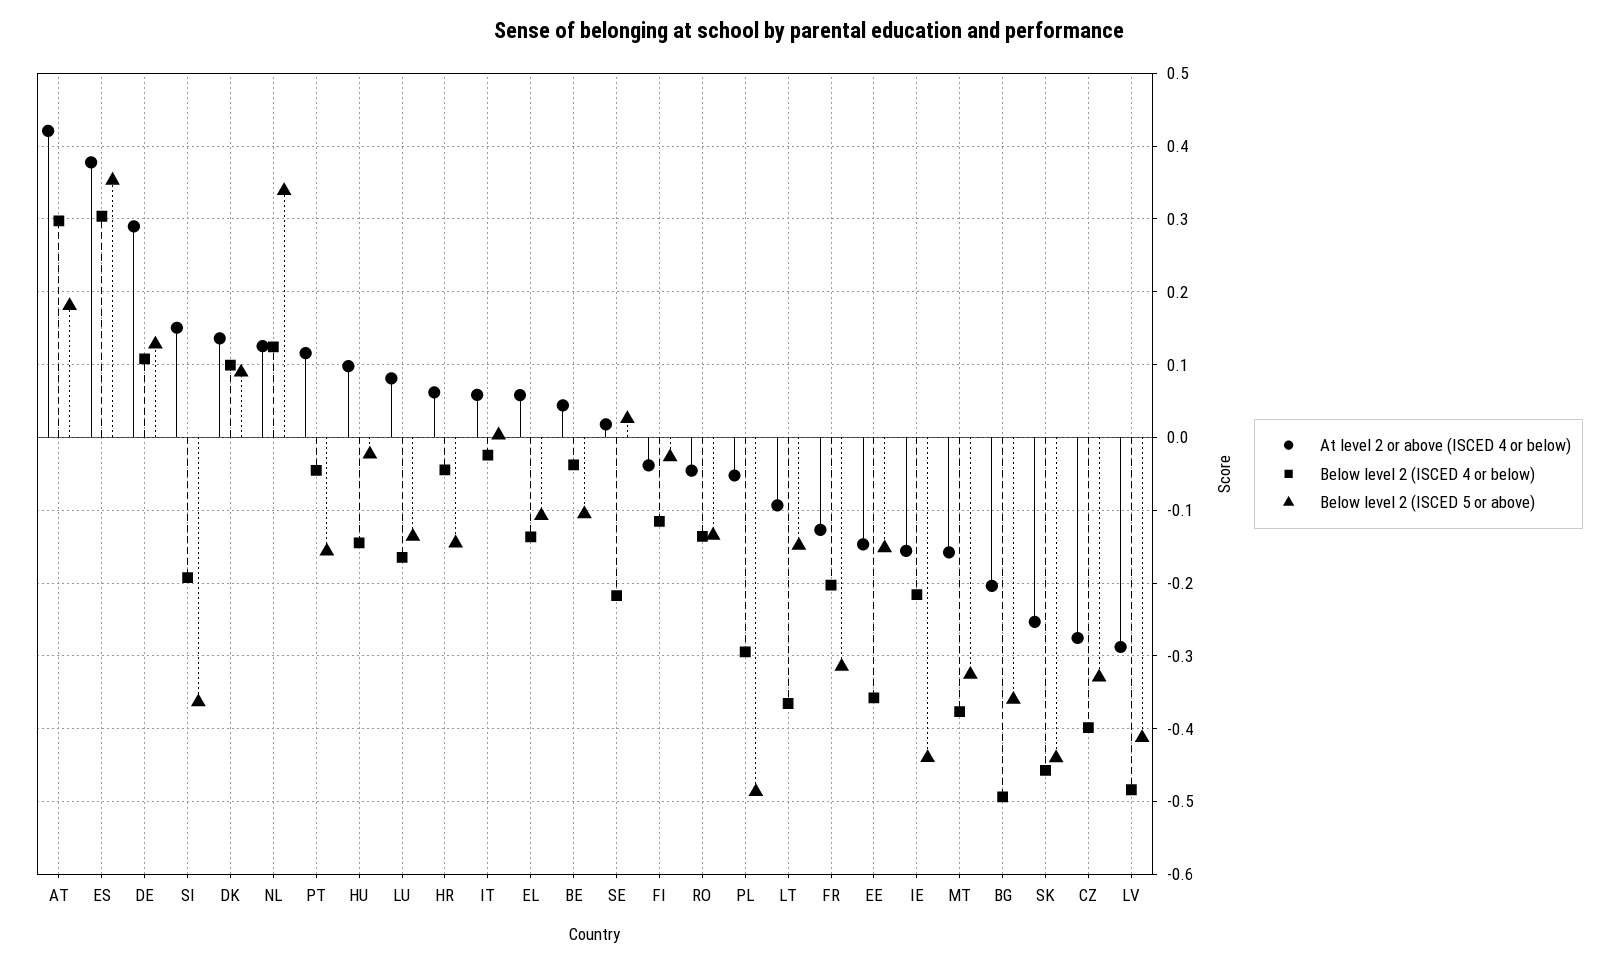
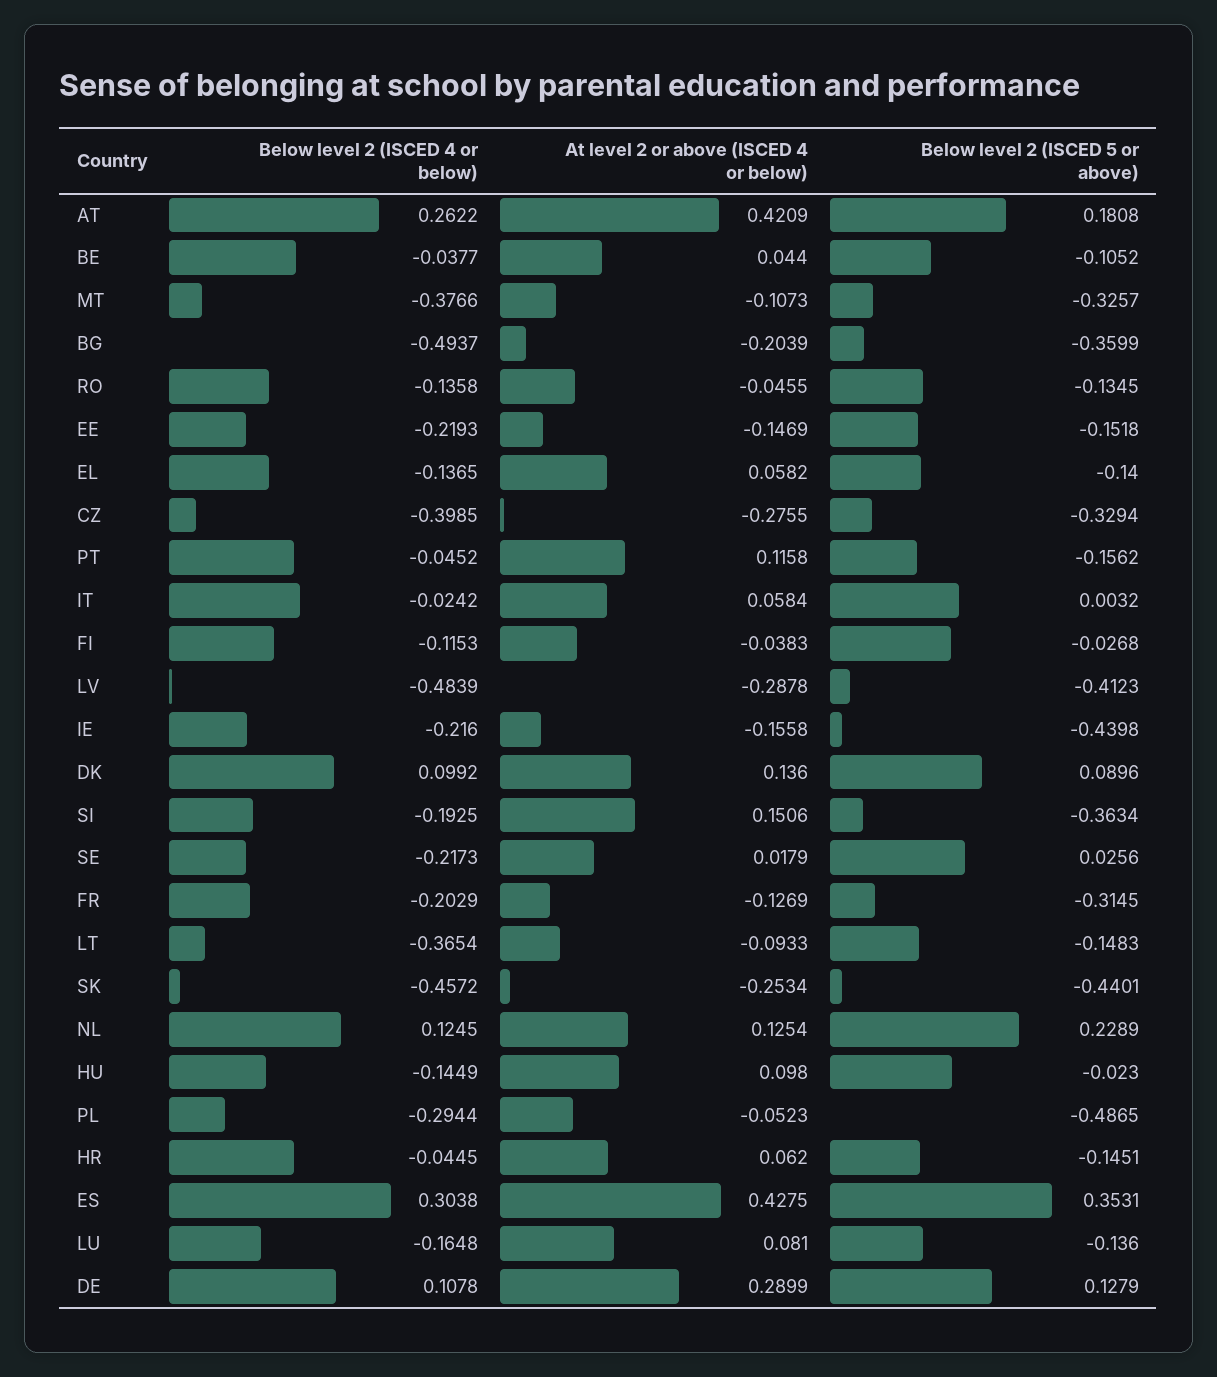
  {
    "At level 2 or above (ISCED 4 or below)": {
      "AT": 0.4209,
-     "ES": 0.38,
+     "ES": 0.4275,
      "DE": 0.2899,
      "SI": 0.1506,
      "DK": 0.136,
      "NL": 0.1254,
      "PT": 0.1158,
      "HU": 0.098,
      "LU": 0.081,
      "HR": 0.062,
      "IT": 0.0584,
      "EL": 0.0582,
      "BE": 0.044,
      "SE": 0.0179,
      "FI": -0.0383,
      "RO": -0.0455,
      "PL": -0.0523,
      "LT": -0.0933,
      "FR": -0.1269,
      "EE": -0.1469,
      "IE": -0.1558,
-     "MT": -0.16,
+     "MT": -0.1073,
      "BG": -0.2039,
      "SK": -0.2534,
      "CZ": -0.2755,
      "LV": -0.2878
    },
    "Below level 2 (ISCED 4 or below)": {
-     "AT": 0.3,
+     "AT": 0.2622,
      "ES": 0.3038,
      "DE": 0.1078,
      "SI": -0.1925,
      "DK": 0.0992,
      "NL": 0.1245,
      "PT": -0.0452,
      "HU": -0.1449,
      "LU": -0.1648,
      "HR": -0.0445,
      "IT": -0.0242,
      "EL": -0.1365,
      "BE": -0.0377,
      "SE": -0.2173,
      "FI": -0.1153,
      "RO": -0.1358,
      "PL": -0.2944,
      "LT": -0.3654,
      "FR": -0.2029,
-     "EE": -0.36,
+     "EE": -0.2193,
      "IE": -0.216,
      "MT": -0.3766,
      "BG": -0.4937,
      "SK": -0.4572,
      "CZ": -0.3985,
      "LV": -0.4839
    },
    "Below level 2 (ISCED 5 or above)": {
      "AT": 0.1808,
      "ES": 0.3531,
      "DE": 0.1279,
      "SI": -0.3634,
      "DK": 0.0896,
-     "NL": 0.34,
+     "NL": 0.2289,
      "PT": -0.1562,
      "HU": -0.023,
      "LU": -0.136,
      "HR": -0.1451,
      "IT": 0.0032,
-     "EL": -0.11,
+     "EL": -0.14,
      "BE": -0.1052,
      "SE": 0.0256,
      "FI": -0.0268,
      "RO": -0.1345,
      "PL": -0.4865,
      "LT": -0.1483,
      "FR": -0.3145,
      "EE": -0.1518,
      "IE": -0.4398,
      "MT": -0.3257,
      "BG": -0.3599,
      "SK": -0.4401,
      "CZ": -0.3294,
      "LV": -0.4123
    }
  }

